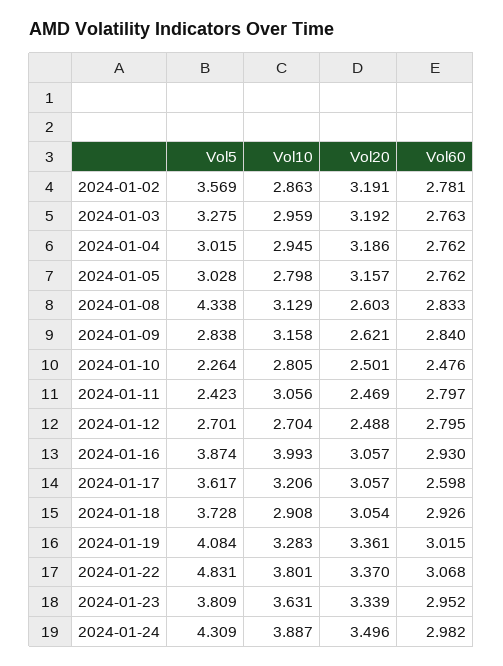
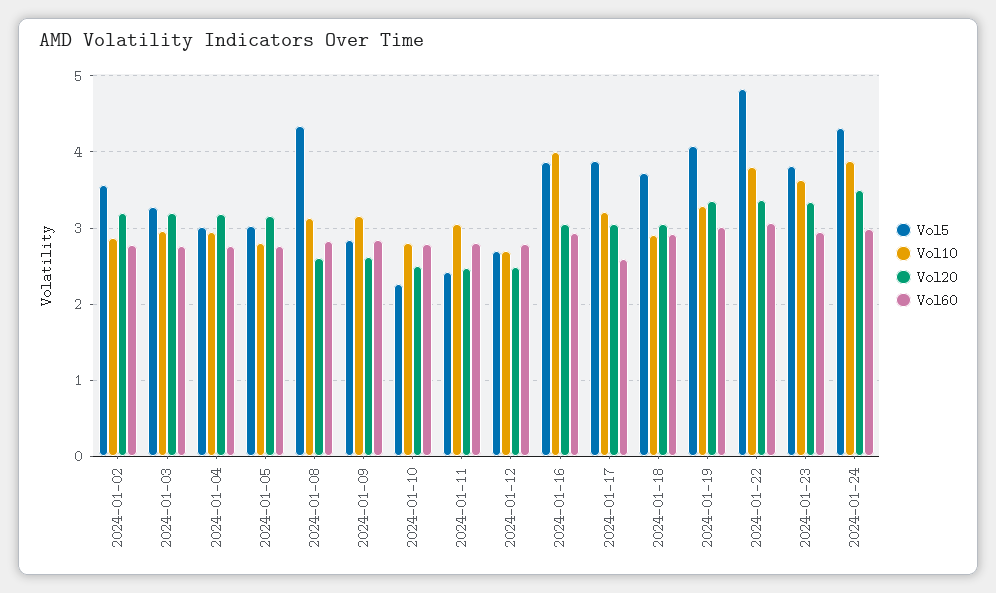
  {
    "Vol5": {
      "2024-01-02": 3.569,
      "2024-01-03": 3.275,
      "2024-01-04": 3.015,
      "2024-01-05": 3.028,
      "2024-01-08": 4.338,
      "2024-01-09": 2.838,
      "2024-01-10": 2.264,
      "2024-01-11": 2.423,
      "2024-01-12": 2.701,
      "2024-01-16": 3.874,
-     "2024-01-17": 3.617,
+     "2024-01-17": 3.9,
      "2024-01-18": 3.728,
      "2024-01-19": 4.084,
      "2024-01-22": 4.831,
      "2024-01-23": 3.809,
      "2024-01-24": 4.309
    },
    "Vol10": {
      "2024-01-02": 2.863,
      "2024-01-03": 2.959,
      "2024-01-04": 2.945,
      "2024-01-05": 2.798,
      "2024-01-08": 3.129,
      "2024-01-09": 3.158,
      "2024-01-10": 2.805,
      "2024-01-11": 3.056,
      "2024-01-12": 2.704,
      "2024-01-16": 3.993,
      "2024-01-17": 3.206,
      "2024-01-18": 2.908,
      "2024-01-19": 3.283,
      "2024-01-22": 3.801,
      "2024-01-23": 3.631,
      "2024-01-24": 3.887
    },
    "Vol20": {
      "2024-01-02": 3.191,
      "2024-01-03": 3.192,
      "2024-01-04": 3.186,
      "2024-01-05": 3.157,
      "2024-01-08": 2.603,
      "2024-01-09": 2.621,
      "2024-01-10": 2.501,
      "2024-01-11": 2.469,
      "2024-01-12": 2.488,
      "2024-01-16": 3.057,
      "2024-01-17": 3.057,
      "2024-01-18": 3.054,
      "2024-01-19": 3.361,
      "2024-01-22": 3.37,
      "2024-01-23": 3.339,
      "2024-01-24": 3.496
    },
    "Vol60": {
      "2024-01-02": 2.781,
      "2024-01-03": 2.763,
      "2024-01-04": 2.762,
      "2024-01-05": 2.762,
      "2024-01-08": 2.833,
      "2024-01-09": 2.84,
-     "2024-01-10": 2.476,
+     "2024-01-10": 2.8,
      "2024-01-11": 2.797,
      "2024-01-12": 2.795,
      "2024-01-16": 2.93,
      "2024-01-17": 2.598,
      "2024-01-18": 2.926,
      "2024-01-19": 3.015,
      "2024-01-22": 3.068,
      "2024-01-23": 2.952,
      "2024-01-24": 2.982
    }
  }

